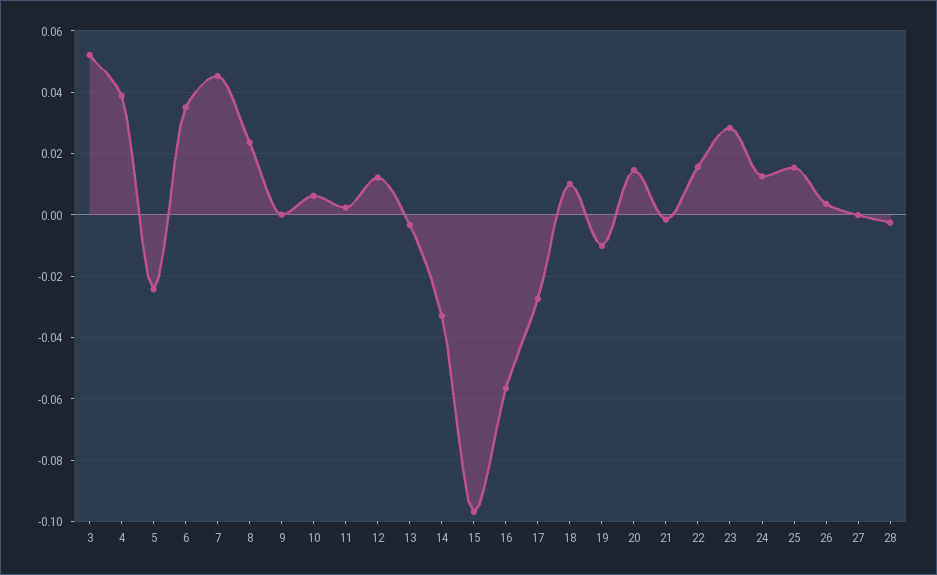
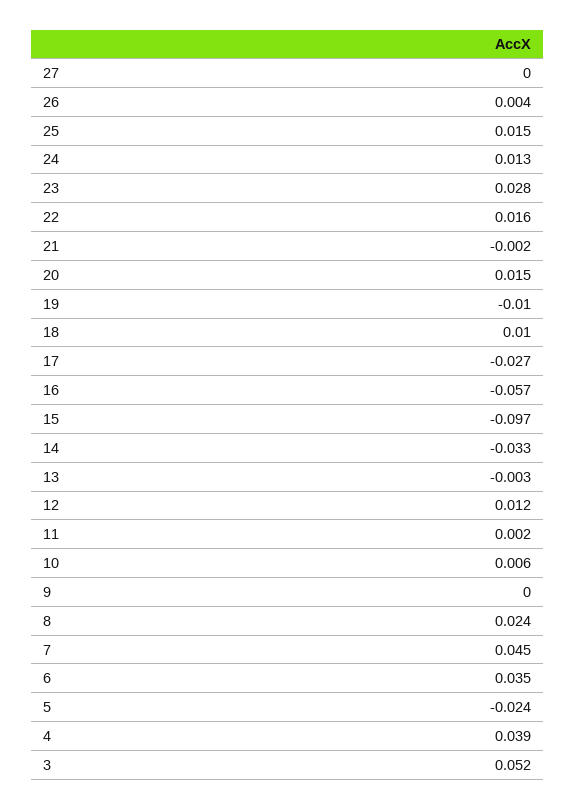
  {
    "3": 0.052,
    "4": 0.039,
    "5": -0.024,
    "6": 0.035,
    "7": 0.045,
    "8": 0.024,
    "9": 0,
    "10": 0.006,
    "11": 0.002,
    "12": 0.012,
    "13": -0.003,
    "14": -0.033,
    "15": -0.097,
    "16": -0.057,
    "17": -0.027,
    "18": 0.01,
    "19": -0.01,
    "20": 0.015,
    "21": -0.002,
    "22": 0.016,
    "23": 0.028,
    "24": 0.013,
    "25": 0.015,
    "26": 0.004,
-   "27": 0,
+   "27": 0
-   "28": -0.002
  }

